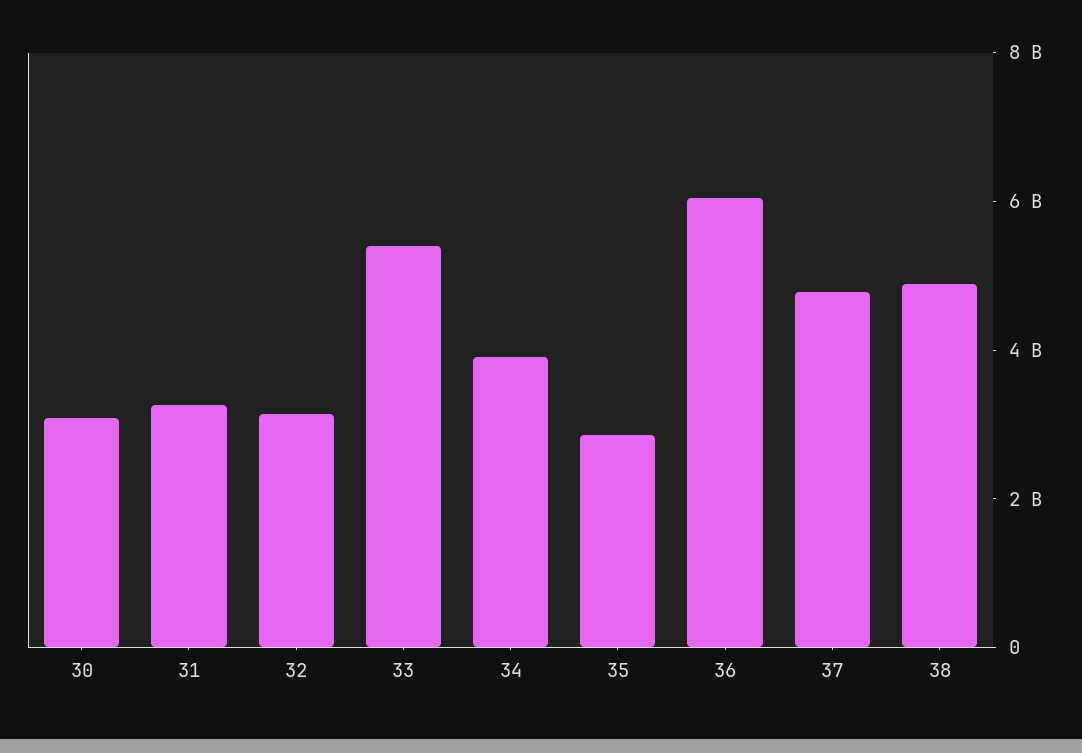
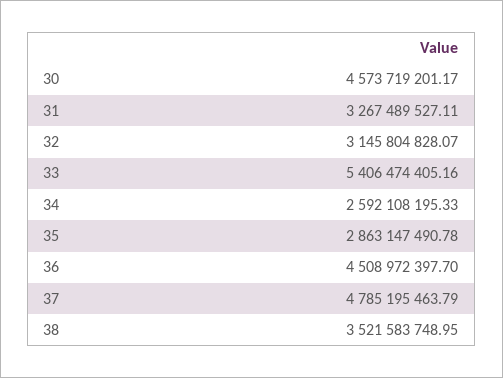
  {
-   "30": 3000000000,
+   "30": 4573719201.17,
    "31": 3267489527.11,
    "32": 3145804828.07,
    "33": 5406474405.16,
-   "34": 4000000000,
+   "34": 2592108195.33,
    "35": 2863147490.78,
-   "36": 6000000000,
+   "36": 4508972397.7,
    "37": 4785195463.79,
-   "38": 5000000000
+   "38": 3521583748.95
  }

